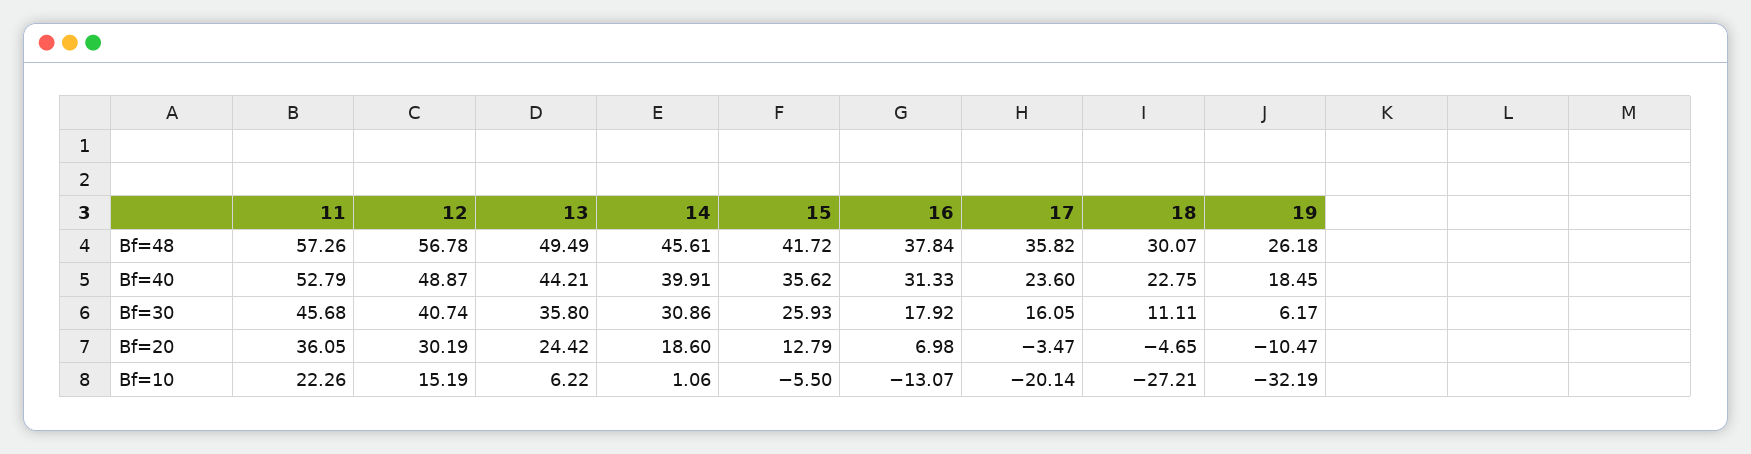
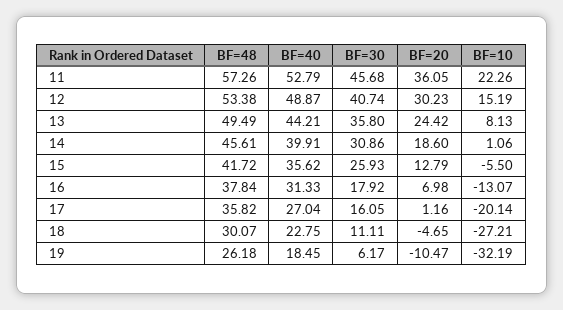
  {
    "11": {
      "Bf=48": 57.26,
      "Bf=40": 52.79,
      "Bf=30": 45.68,
      "Bf=20": 36.05,
      "Bf=10": 22.26
    },
    "12": {
-     "Bf=48": 56.78,
+     "Bf=48": 53.38,
      "Bf=40": 48.87,
      "Bf=30": 40.74,
-     "Bf=20": 30.19,
+     "Bf=20": 30.23,
      "Bf=10": 15.19
    },
    "13": {
      "Bf=48": 49.49,
      "Bf=40": 44.21,
      "Bf=30": 35.8,
      "Bf=20": 24.42,
-     "Bf=10": 6.22
+     "Bf=10": 8.13
    },
    "14": {
      "Bf=48": 45.61,
      "Bf=40": 39.91,
      "Bf=30": 30.86,
      "Bf=20": 18.6,
      "Bf=10": 1.06
    },
    "15": {
      "Bf=48": 41.72,
      "Bf=40": 35.62,
      "Bf=30": 25.93,
      "Bf=20": 12.79,
      "Bf=10": -5.5
    },
    "16": {
      "Bf=48": 37.84,
      "Bf=40": 31.33,
      "Bf=30": 17.92,
      "Bf=20": 6.98,
      "Bf=10": -13.07
    },
    "17": {
      "Bf=48": 35.82,
-     "Bf=40": 23.6,
+     "Bf=40": 27.04,
      "Bf=30": 16.05,
-     "Bf=20": -3.47,
+     "Bf=20": 1.16,
      "Bf=10": -20.14
    },
    "18": {
      "Bf=48": 30.07,
      "Bf=40": 22.75,
      "Bf=30": 11.11,
      "Bf=20": -4.65,
      "Bf=10": -27.21
    },
    "19": {
      "Bf=48": 26.18,
      "Bf=40": 18.45,
      "Bf=30": 6.17,
      "Bf=20": -10.47,
      "Bf=10": -32.19
    }
  }

